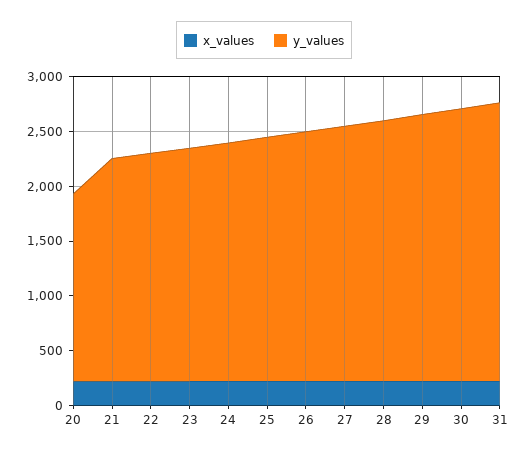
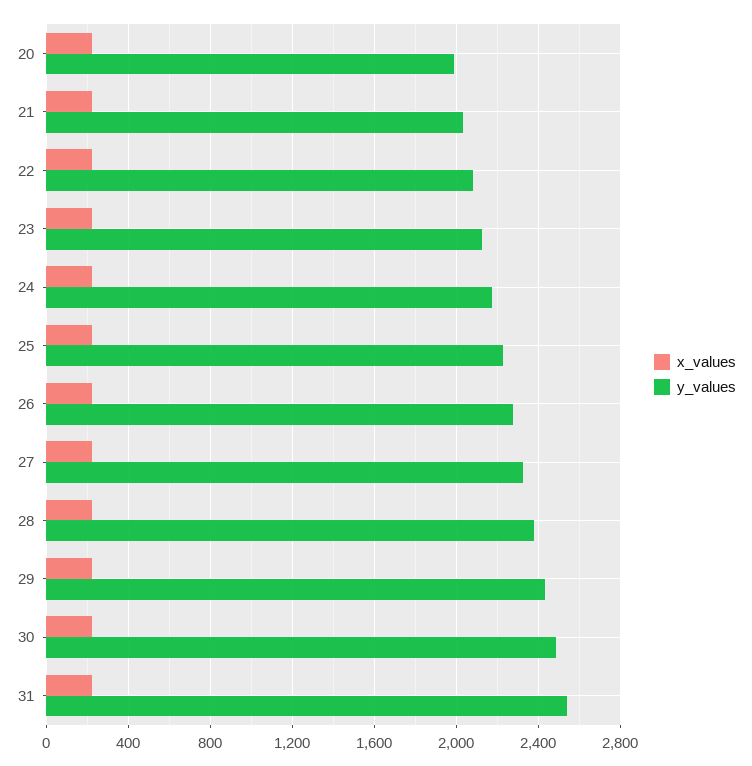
  {
    "x_values": {
      "20": 200,
      "21": 200,
      "22": 200,
      "23": 200,
      "24": 200,
      "25": 200,
      "26": 200,
      "27": 200,
      "28": 200,
      "29": 200,
      "30": 200,
      "31": 200
    },
    "y_values": {
-     "20": 1700,
+     "20": 2000,
      "21": 2050,
      "22": 2100,
      "23": 2150,
      "24": 2200,
      "25": 2250,
      "26": 2300,
      "27": 2350,
      "28": 2400,
      "29": 2450,
      "30": 2500,
      "31": 2550
    }
  }

